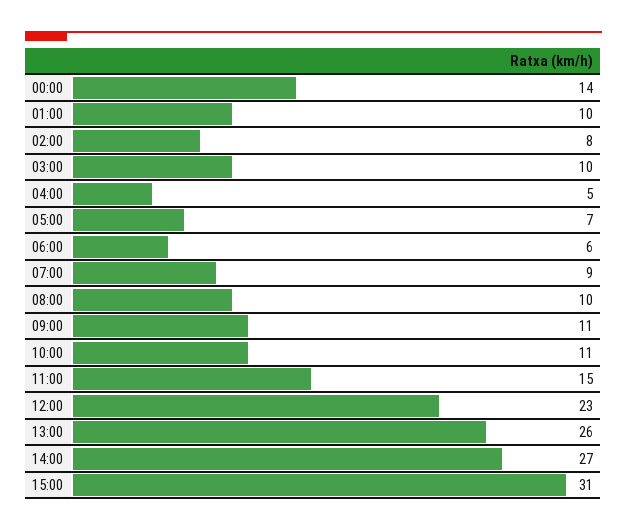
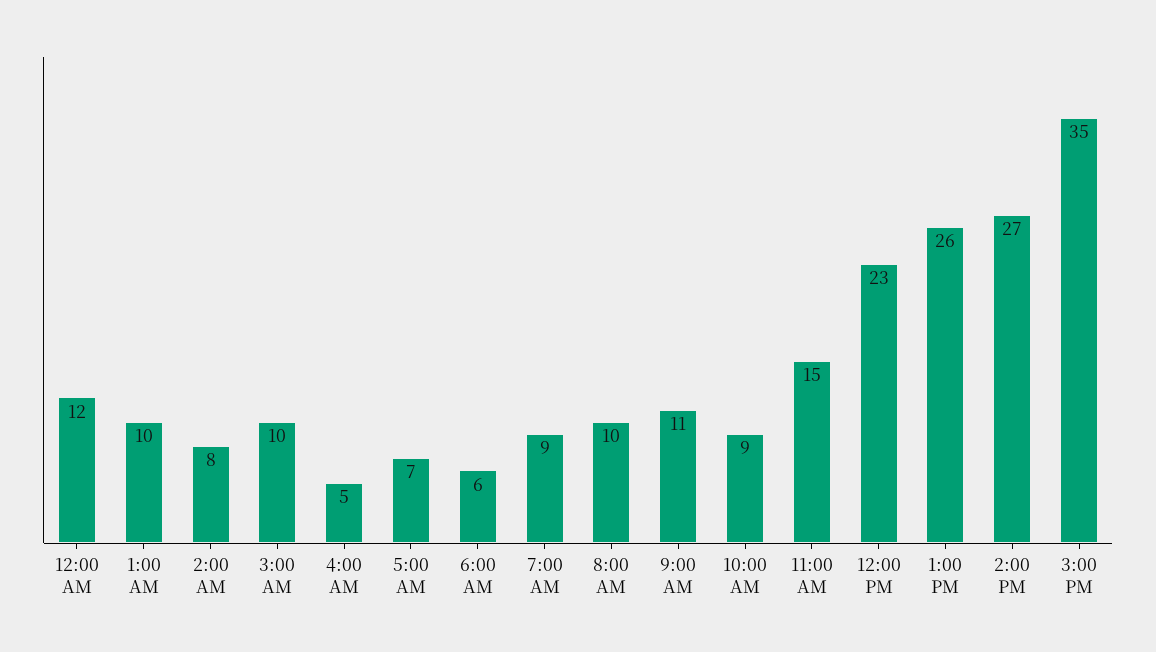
  {
-   "00:00": 14,
+   "00:00": 12,
    "01:00": 10,
    "02:00": 8,
    "03:00": 10,
    "04:00": 5,
    "05:00": 7,
    "06:00": 6,
    "07:00": 9,
    "08:00": 10,
    "09:00": 11,
-   "10:00": 11,
+   "10:00": 9,
    "11:00": 15,
    "12:00": 23,
    "13:00": 26,
    "14:00": 27,
-   "15:00": 31
+   "15:00": 35
  }

